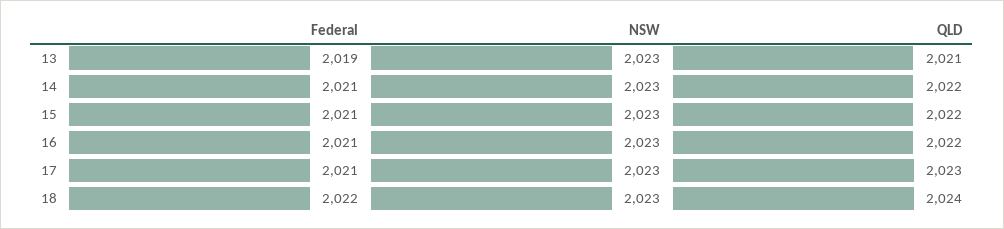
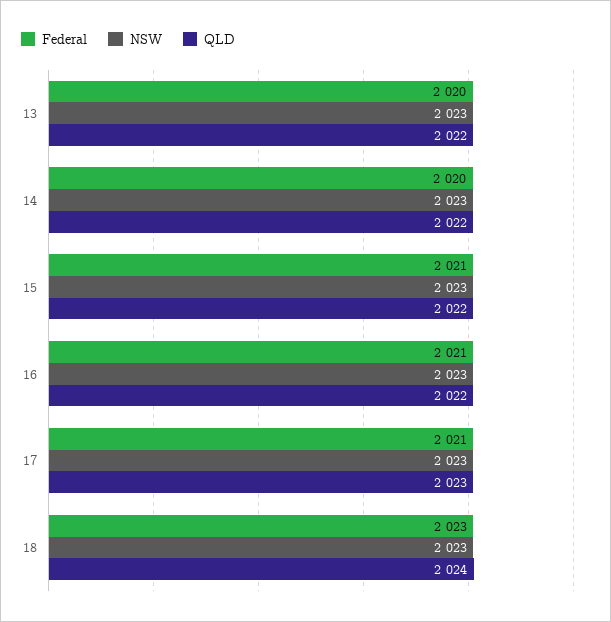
  {
    "Federal": {
-     "13": 2019,
+     "13": 2020,
-     "14": 2021,
+     "14": 2020,
      "15": 2021,
      "16": 2021,
      "17": 2021,
-     "18": 2022
+     "18": 2023
    },
    "NSW": {
      "13": 2023,
      "14": 2023,
      "15": 2023,
      "16": 2023,
      "17": 2023,
      "18": 2023
    },
    "QLD": {
-     "13": 2021,
+     "13": 2022,
      "14": 2022,
      "15": 2022,
      "16": 2022,
      "17": 2023,
      "18": 2024
    }
  }

